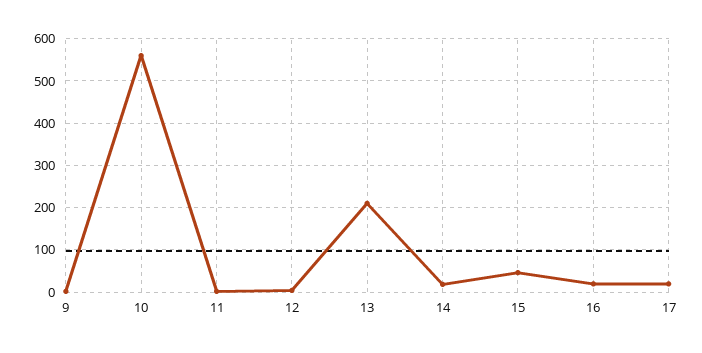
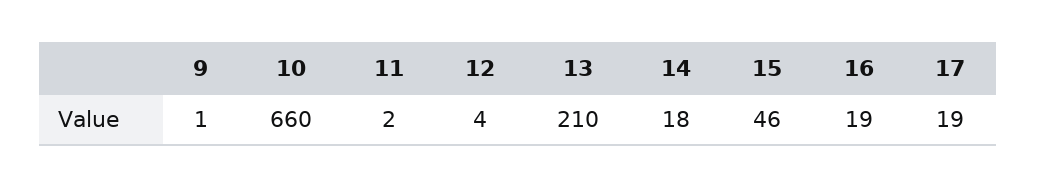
  {
    "9": 1,
-   "10": 560,
+   "10": 660,
    "11": 2,
    "12": 4,
    "13": 210,
    "14": 18,
    "15": 46,
    "16": 19,
    "17": 19
  }

